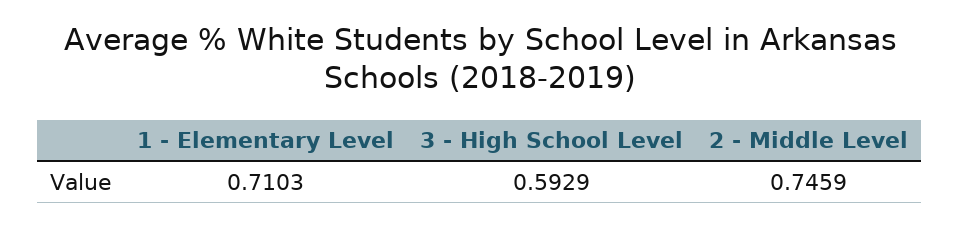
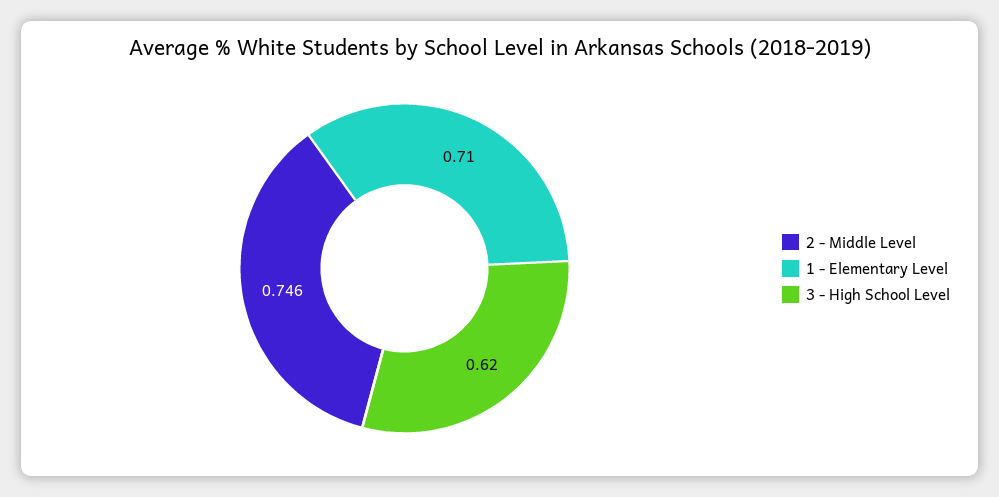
  {
    "1 - Elementary Level": 0.7103,
-   "3 - High School Level": 0.5929,
+   "3 - High School Level": 0.62,
    "2 - Middle Level": 0.7459
  }

